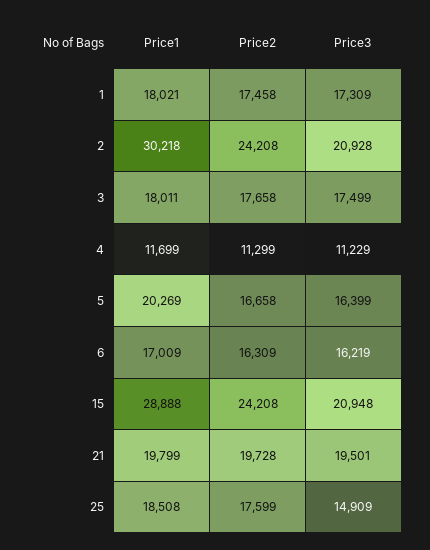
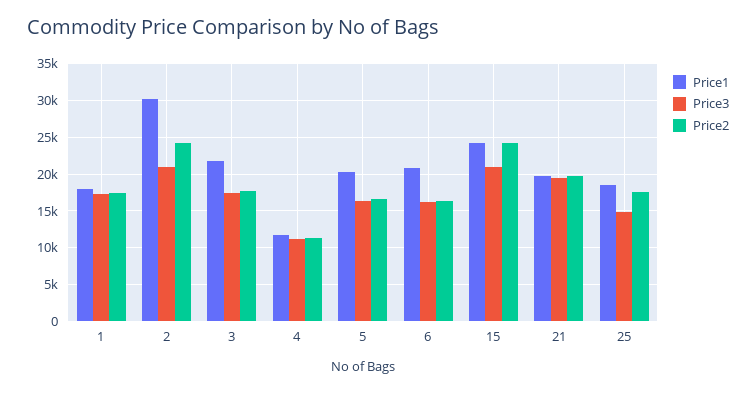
  {
    "Price1": {
      "1": 18021,
      "2": 30218,
-     "3": 18011,
+     "3": 22000,
      "4": 11699,
      "5": 20269,
-     "6": 17009,
+     "6": 21000,
-     "15": 28888,
+     "15": 24000,
      "21": 19799,
      "25": 18508
    },
    "Price2": {
      "1": 17458,
      "2": 24208,
      "3": 17658,
      "4": 11299,
      "5": 16658,
      "6": 16309,
      "15": 24208,
      "21": 19728,
      "25": 17599
    },
    "Price3": {
      "1": 17309,
      "2": 20928,
      "3": 17499,
      "4": 11229,
      "5": 16399,
      "6": 16219,
      "15": 20948,
      "21": 19501,
      "25": 14909
    }
  }

